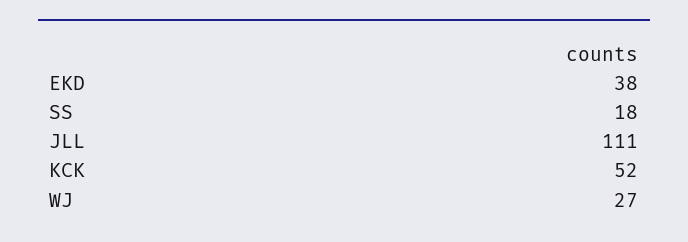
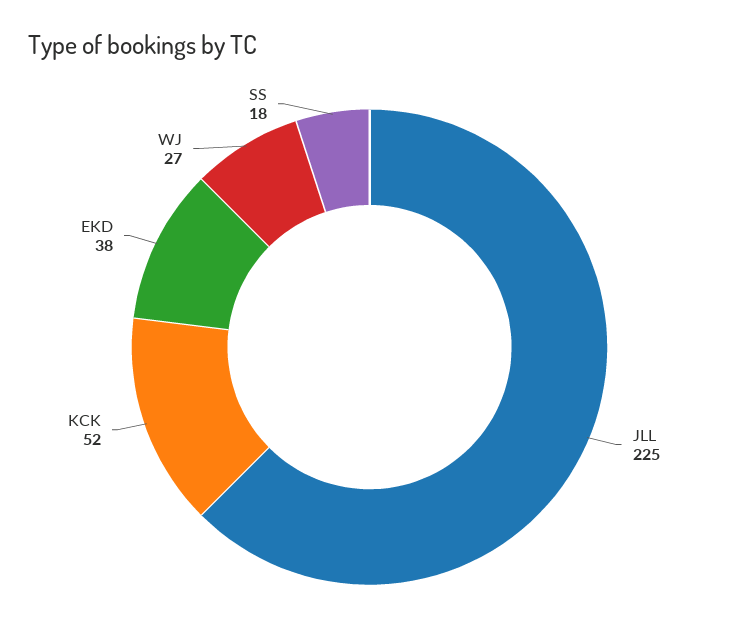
  {
    "EKD": 38,
    "SS": 18,
-   "JLL": 111,
+   "JLL": 225,
    "KCK": 52,
    "WJ": 27
  }

